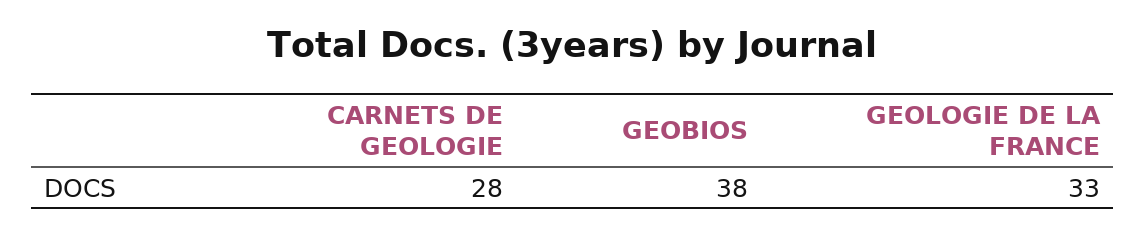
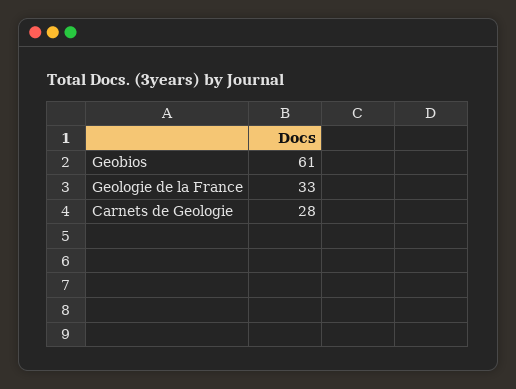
  {
    "CARNETS DE GEOLOGIE": 28,
-   "GEOBIOS": 38,
+   "GEOBIOS": 61,
    "GEOLOGIE DE LA FRANCE": 33
  }

